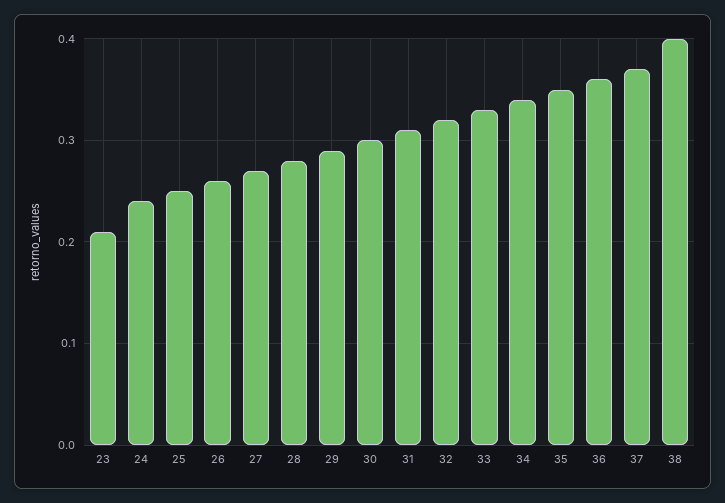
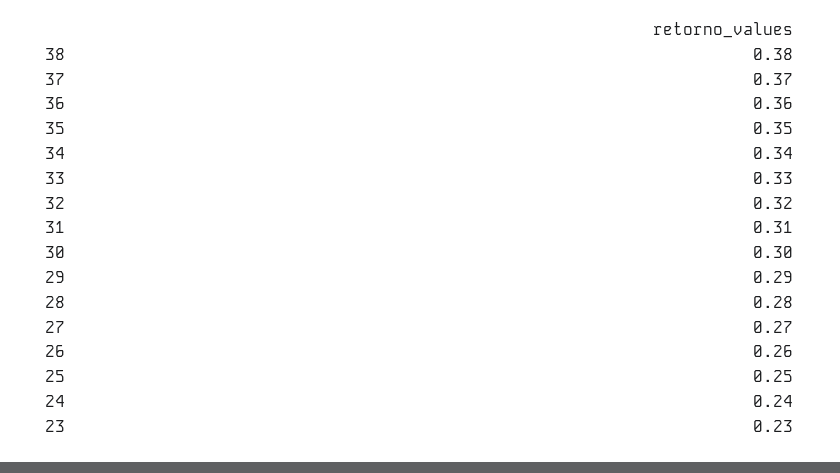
  {
-   "23": 0.21,
+   "23": 0.23,
    "24": 0.24,
    "25": 0.25,
    "26": 0.26,
    "27": 0.27,
    "28": 0.28,
    "29": 0.29,
    "30": 0.3,
    "31": 0.31,
    "32": 0.32,
    "33": 0.33,
    "34": 0.34,
    "35": 0.35,
    "36": 0.36,
    "37": 0.37,
-   "38": 0.4
+   "38": 0.38
  }

